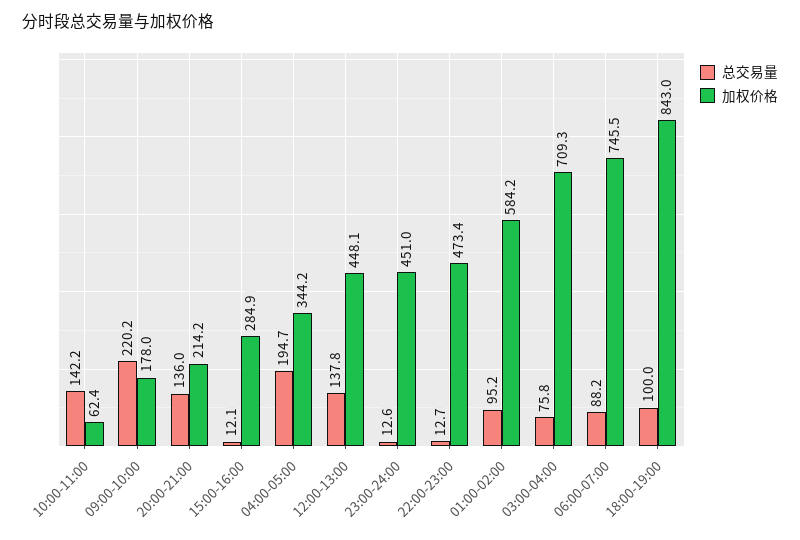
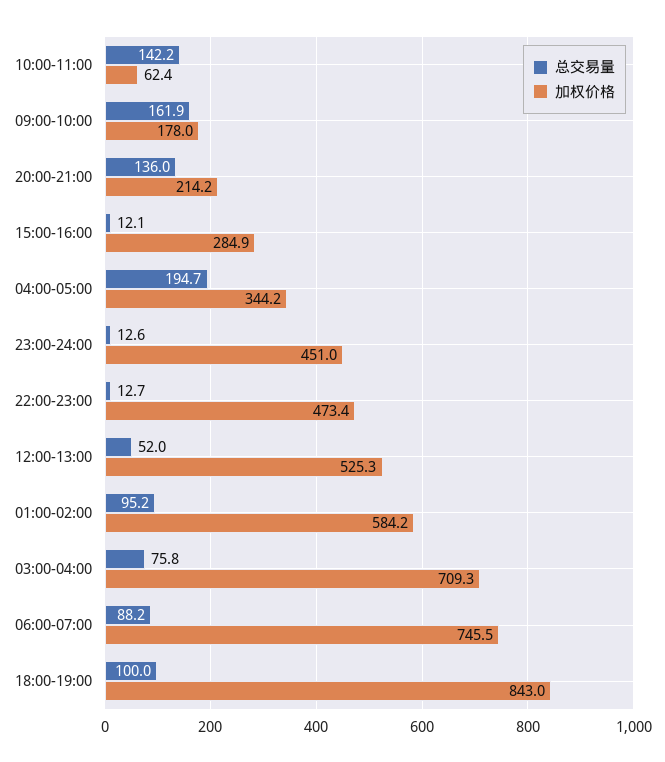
  {
    "总交易量": {
      "10:00-11:00": 142.2,
-     "09:00-10:00": 220.2,
+     "09:00-10:00": 161.9,
      "20:00-21:00": 136,
      "15:00-16:00": 12.1,
      "04:00-05:00": 194.7,
-     "12:00-13:00": 137.8,
+     "12:00-13:00": 52,
      "23:00-24:00": 12.6,
      "22:00-23:00": 12.7,
      "01:00-02:00": 95.2,
      "03:00-04:00": 75.8,
      "06:00-07:00": 88.2,
      "18:00-19:00": 100
    },
    "加权价格": {
      "10:00-11:00": 62.4,
      "09:00-10:00": 178,
      "20:00-21:00": 214.2,
      "15:00-16:00": 284.9,
      "04:00-05:00": 344.2,
-     "12:00-13:00": 448.1,
+     "12:00-13:00": 525.3,
      "23:00-24:00": 451,
      "22:00-23:00": 473.4,
      "01:00-02:00": 584.2,
      "03:00-04:00": 709.3,
      "06:00-07:00": 745.5,
      "18:00-19:00": 843
    }
  }

